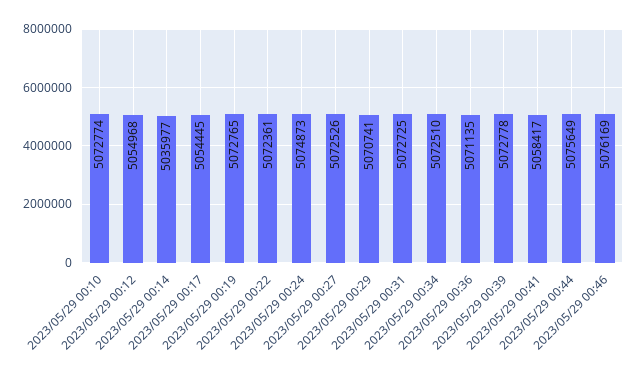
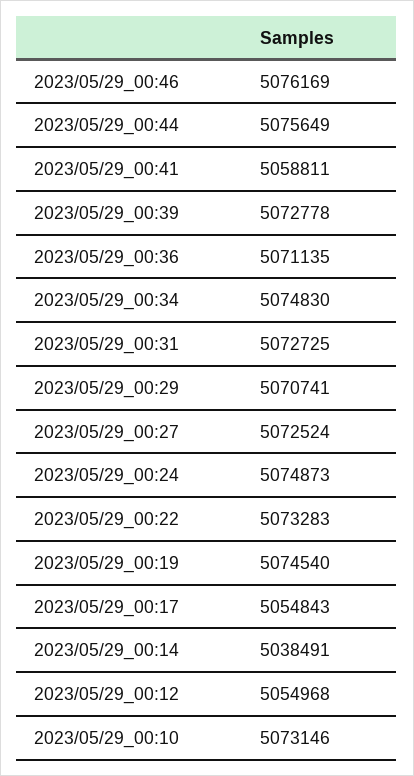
  {
-   "2023/05/29 00:10": 5072774,
+   "2023/05/29 00:10": 5073146,
    "2023/05/29 00:12": 5054968,
-   "2023/05/29 00:14": 5035977,
+   "2023/05/29 00:14": 5038491,
-   "2023/05/29 00:17": 5054445,
+   "2023/05/29 00:17": 5054843,
-   "2023/05/29 00:19": 5072765,
+   "2023/05/29 00:19": 5074540,
-   "2023/05/29 00:22": 5072361,
+   "2023/05/29 00:22": 5073283,
    "2023/05/29 00:24": 5074873,
-   "2023/05/29 00:27": 5072526,
+   "2023/05/29 00:27": 5072524,
    "2023/05/29 00:29": 5070741,
    "2023/05/29 00:31": 5072725,
-   "2023/05/29 00:34": 5072510,
+   "2023/05/29 00:34": 5074830,
    "2023/05/29 00:36": 5071135,
    "2023/05/29 00:39": 5072778,
-   "2023/05/29 00:41": 5058417,
+   "2023/05/29 00:41": 5058811,
    "2023/05/29 00:44": 5075649,
    "2023/05/29 00:46": 5076169
  }

